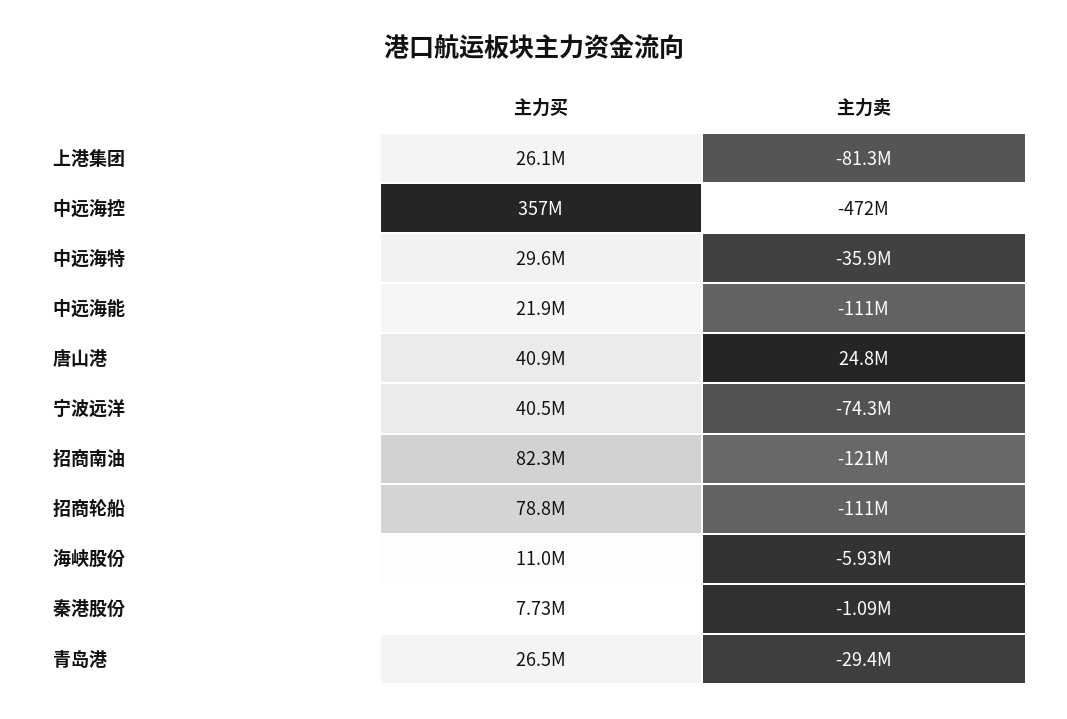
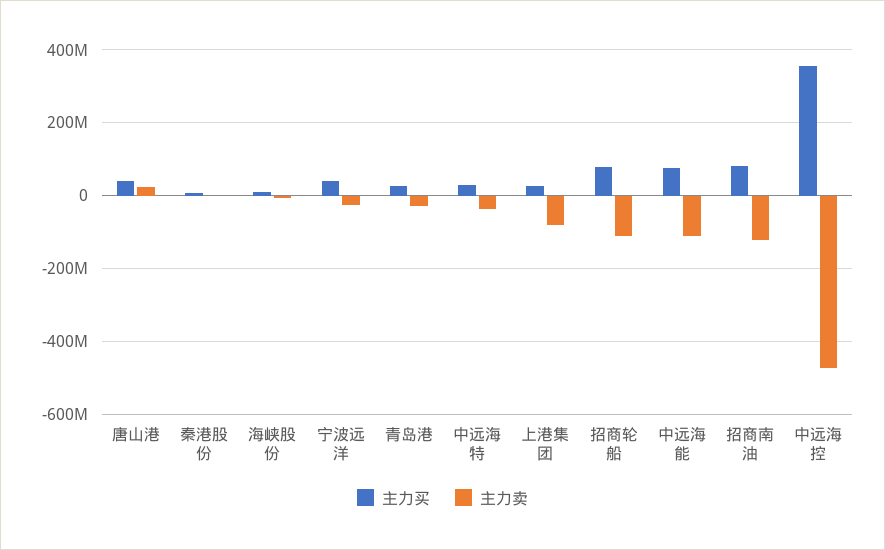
  {
    "主力买": {
      "上港集团": 26100000,
      "中远海控": 357000000,
      "中远海特": 29600000,
-     "中远海能": 21900000,
+     "中远海能": 80000000,
      "唐山港": 40900000,
      "宁波远洋": 40500000,
      "招商南油": 82300000,
      "招商轮船": 78800000,
      "海峡股份": 11000000,
      "秦港股份": 7730000,
      "青岛港": 26500000
    },
    "主力卖": {
      "上港集团": -81300000,
      "中远海控": -472000000,
      "中远海特": -35900000,
      "中远海能": -111000000,
      "唐山港": 24800000,
-     "宁波远洋": -74300000,
+     "宁波远洋": -20000000,
      "招商南油": -121000000,
      "招商轮船": -111000000,
      "海峡股份": -5930000,
      "秦港股份": -1090000,
      "青岛港": -29400000
    }
  }

